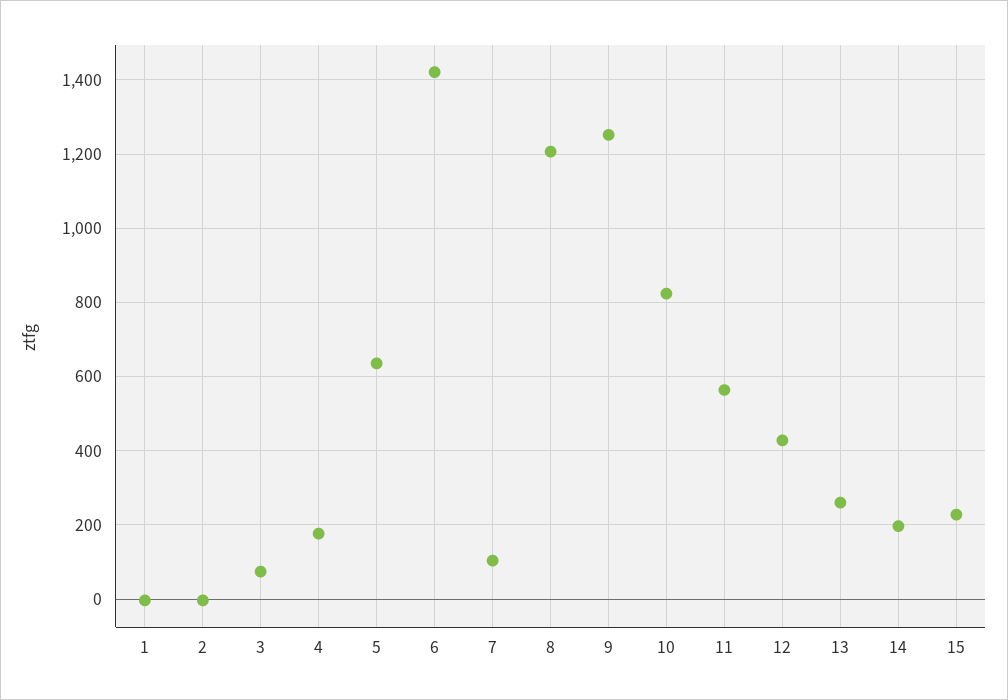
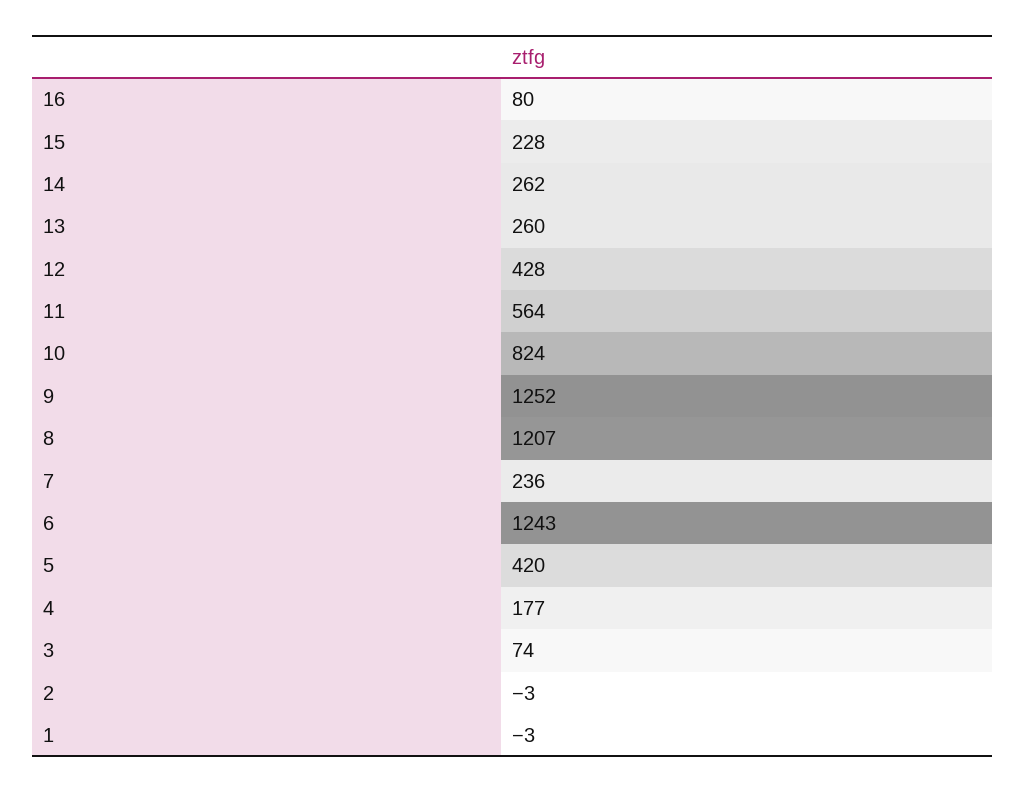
  {
    "1": -3,
    "2": -3,
    "3": 74,
    "4": 177,
-   "5": 640,
+   "5": 420,
-   "6": 1420,
+   "6": 1243,
-   "7": 100,
+   "7": 236,
    "8": 1207,
    "9": 1252,
    "10": 824,
    "11": 564,
    "12": 428,
    "13": 260,
-   "14": 200,
+   "14": 262,
-   "15": 228
+   "15": 228,
+   "16": 80
  }

